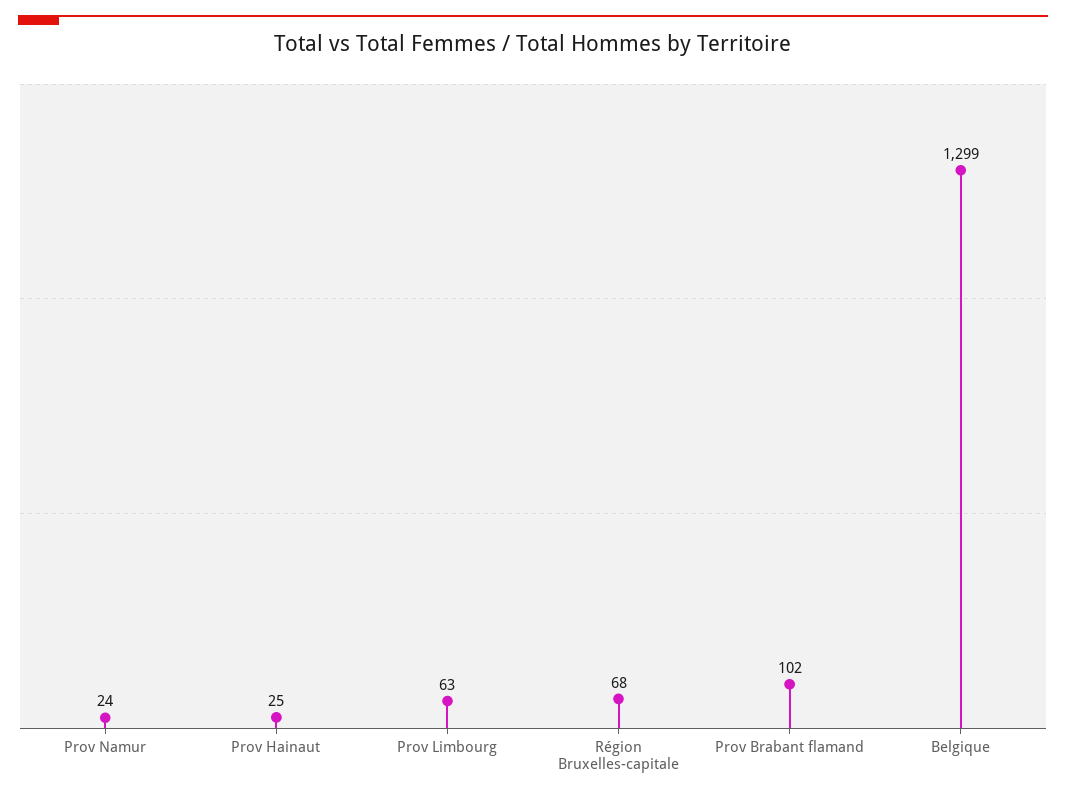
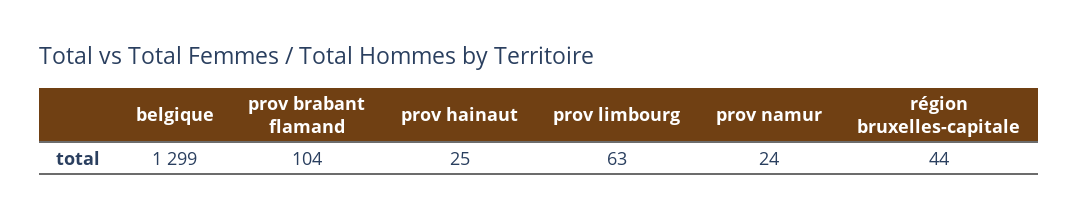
  {
    "Prov Namur": 24,
    "Prov Hainaut": 25,
    "Prov Limbourg": 63,
-   "Région Bruxelles-capitale": 68,
+   "Région Bruxelles-capitale": 44,
-   "Prov Brabant flamand": 102,
+   "Prov Brabant flamand": 104,
    "Belgique": 1299
  }

